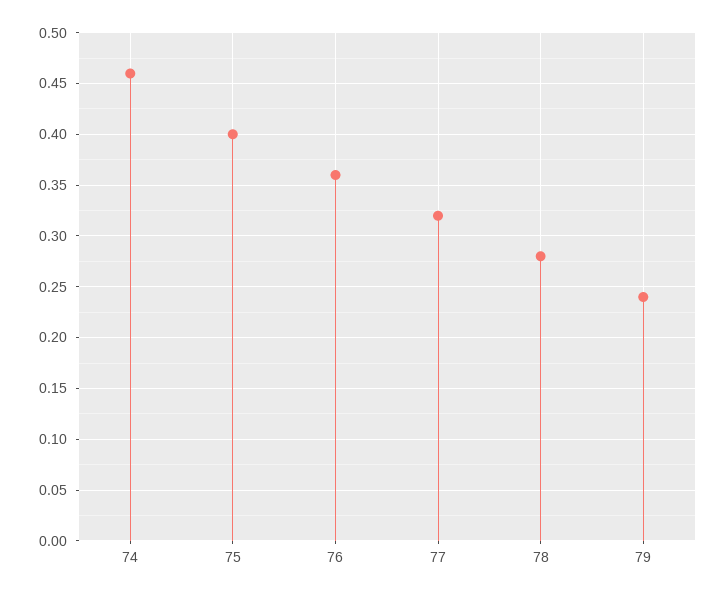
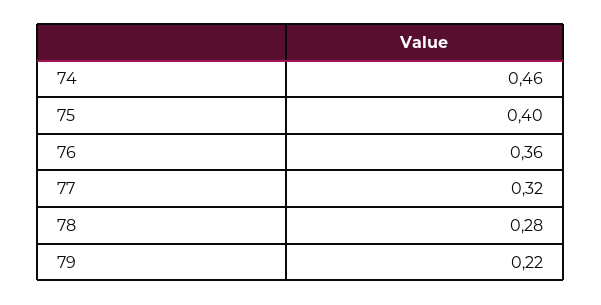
  {
    "74": 0.46,
    "75": 0.4,
    "76": 0.36,
    "77": 0.32,
    "78": 0.28,
-   "79": 0.24
+   "79": 0.22
  }

